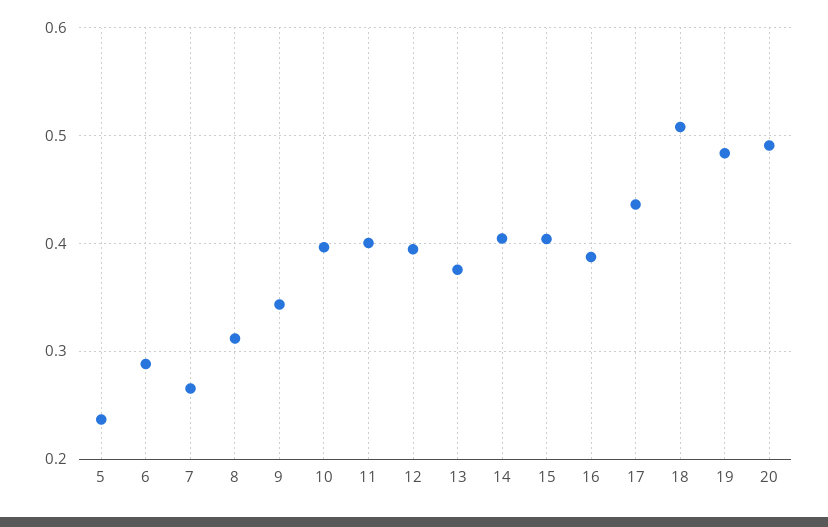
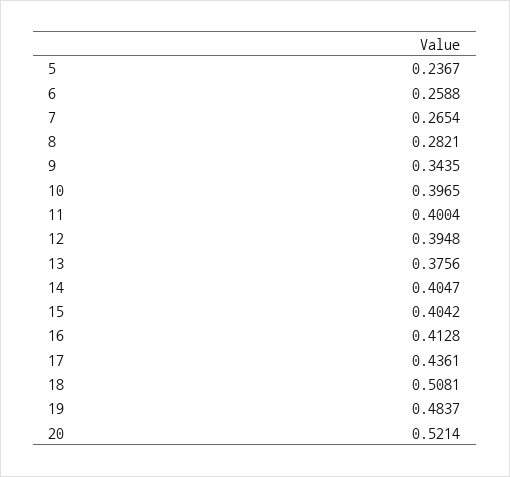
  {
    "5": 0.2367,
-   "6": 0.29,
+   "6": 0.2588,
    "7": 0.2654,
-   "8": 0.31,
+   "8": 0.2821,
    "9": 0.3435,
    "10": 0.3965,
    "11": 0.4004,
    "12": 0.3948,
    "13": 0.3756,
    "14": 0.4047,
    "15": 0.4042,
-   "16": 0.39,
+   "16": 0.4128,
    "17": 0.4361,
    "18": 0.5081,
    "19": 0.4837,
-   "20": 0.49
+   "20": 0.5214
  }

